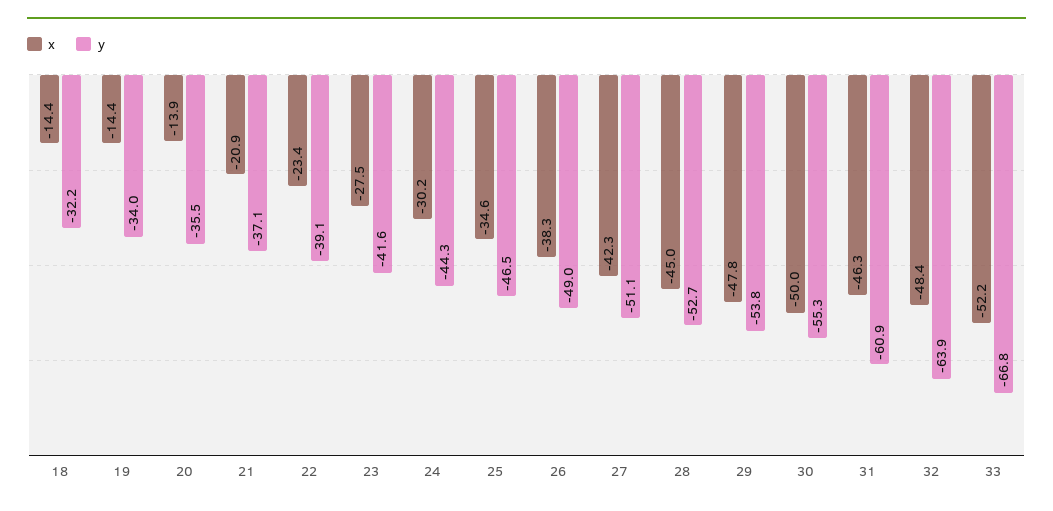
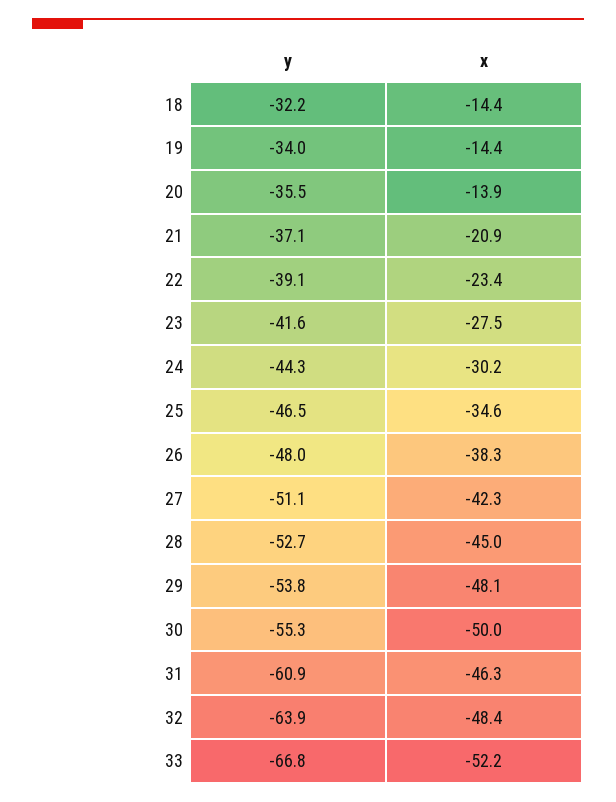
  {
    "x": {
      "18": -14.4,
      "19": -14.4,
      "20": -13.9,
      "21": -20.9,
      "22": -23.4,
      "23": -27.5,
      "24": -30.2,
      "25": -34.6,
      "26": -38.3,
      "27": -42.3,
      "28": -45,
-     "29": -47.8,
+     "29": -48.1,
      "30": -50,
      "31": -46.3,
      "32": -48.4,
      "33": -52.2
    },
    "y": {
      "18": -32.2,
      "19": -34,
      "20": -35.5,
      "21": -37.1,
      "22": -39.1,
      "23": -41.6,
      "24": -44.3,
      "25": -46.5,
-     "26": -49,
+     "26": -48,
      "27": -51.1,
      "28": -52.7,
      "29": -53.8,
      "30": -55.3,
      "31": -60.9,
      "32": -63.9,
      "33": -66.8
    }
  }

